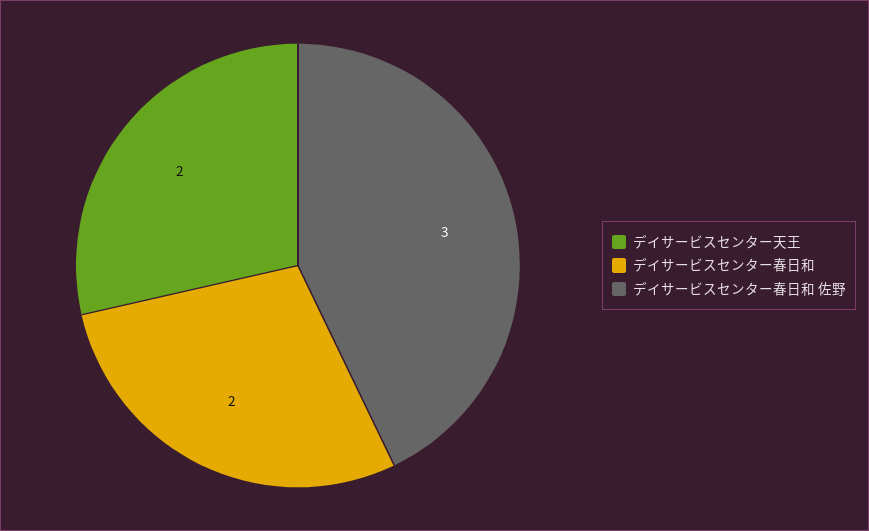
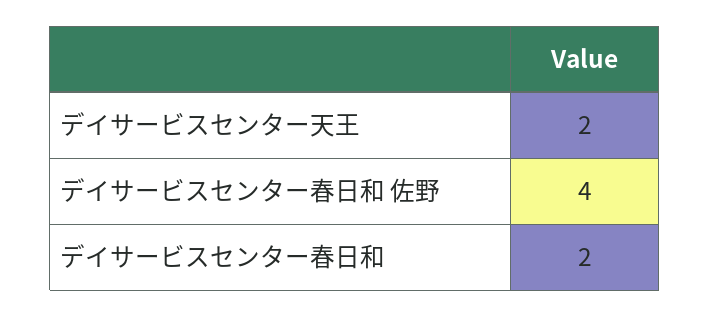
  {
    "デイサービスセンター天王": 2,
    "デイサービスセンター春日和": 2,
-   "デイサービスセンター春日和 佐野": 3
+   "デイサービスセンター春日和 佐野": 4
  }

